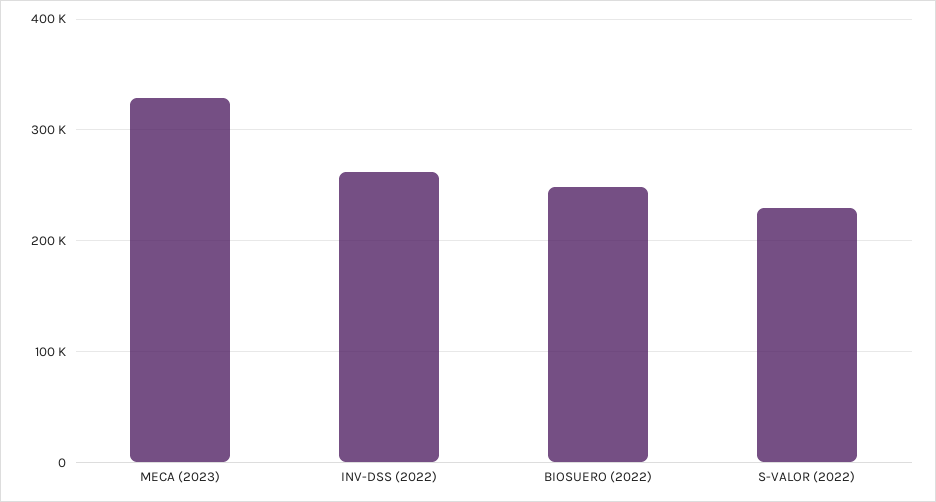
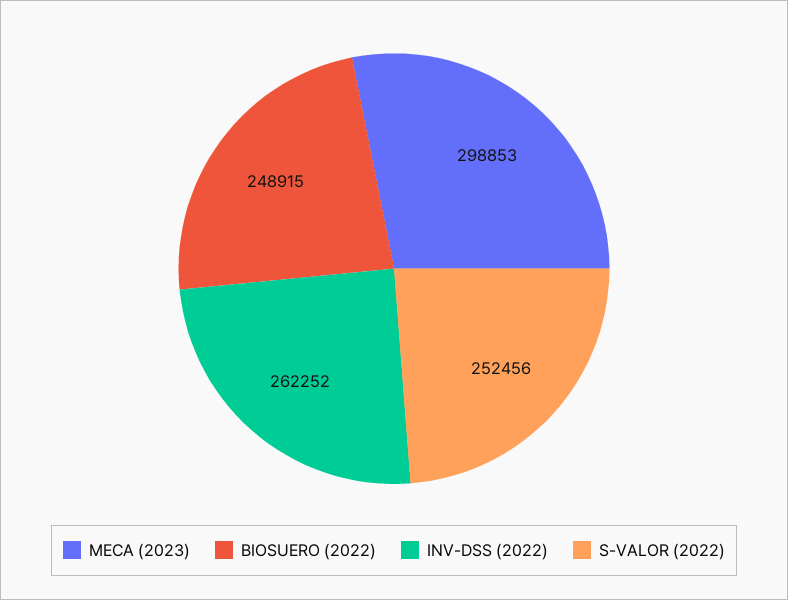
  {
-   "MECA (2023)": 330000,
+   "MECA (2023)": 298853,
    "INV-DSS (2022)": 262252,
    "BIOSUERO (2022)": 248915,
-   "S-VALOR (2022)": 230000
+   "S-VALOR (2022)": 252456
  }

